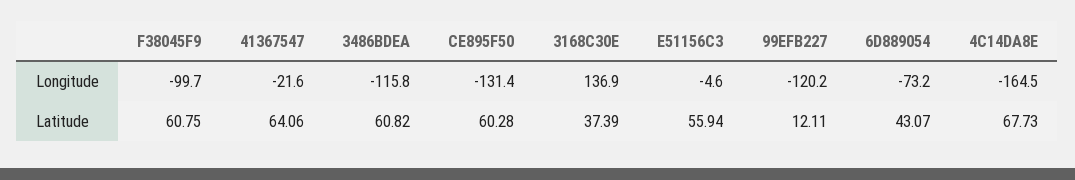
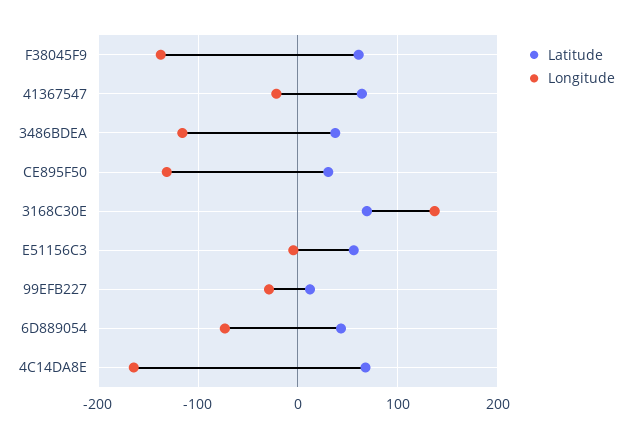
  {
    "Longitude": {
-     "F38045F9": -99.7,
+     "F38045F9": -140,
      "41367547": -21.6,
      "3486BDEA": -115.8,
      "CE895F50": -131.4,
      "3168C30E": 136.9,
      "E51156C3": -4.6,
-     "99EFB227": -120.2,
+     "99EFB227": -30,
      "6D889054": -73.2,
      "4C14DA8E": -164.5
    },
    "Latitude": {
      "F38045F9": 60.75,
      "41367547": 64.06,
-     "3486BDEA": 60.82,
+     "3486BDEA": 40,
-     "CE895F50": 60.28,
+     "CE895F50": 30,
-     "3168C30E": 37.39,
+     "3168C30E": 70,
      "E51156C3": 55.94,
      "99EFB227": 12.11,
      "6D889054": 43.07,
      "4C14DA8E": 67.73
    }
  }

